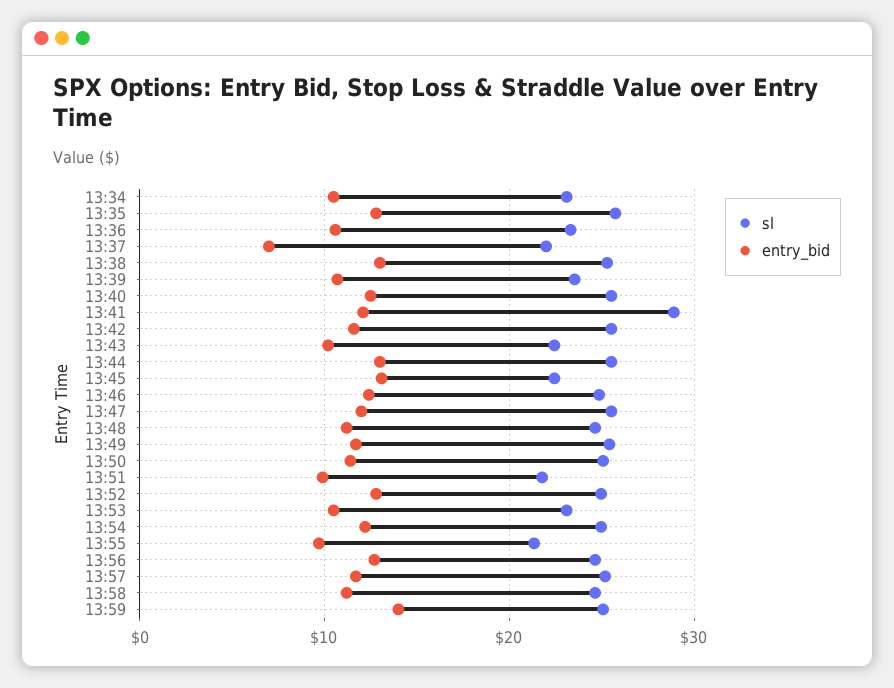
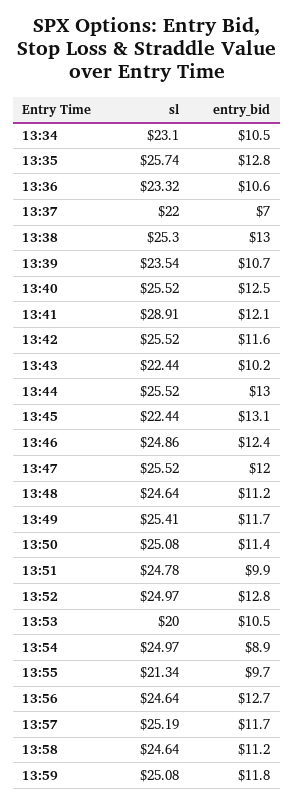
  {
    "sl": {
      "13:34": 23.1,
      "13:35": 25.74,
      "13:36": 23.32,
      "13:37": 22,
      "13:38": 25.3,
      "13:39": 23.54,
      "13:40": 25.52,
      "13:41": 28.91,
      "13:42": 25.52,
      "13:43": 22.44,
      "13:44": 25.52,
      "13:45": 22.44,
      "13:46": 24.86,
      "13:47": 25.52,
      "13:48": 24.64,
      "13:49": 25.41,
      "13:50": 25.08,
-     "13:51": 22,
+     "13:51": 24.78,
      "13:52": 24.97,
-     "13:53": 23,
+     "13:53": 20,
      "13:54": 24.97,
      "13:55": 21.34,
      "13:56": 24.64,
      "13:57": 25.19,
      "13:58": 24.64,
      "13:59": 25.08
    },
    "entry_bid": {
      "13:34": 10.5,
      "13:35": 12.8,
      "13:36": 10.6,
      "13:37": 7,
      "13:38": 13,
      "13:39": 10.7,
      "13:40": 12.5,
      "13:41": 12.1,
      "13:42": 11.6,
      "13:43": 10.2,
      "13:44": 13,
      "13:45": 13.1,
      "13:46": 12.4,
      "13:47": 12,
      "13:48": 11.2,
      "13:49": 11.7,
      "13:50": 11.4,
      "13:51": 9.9,
      "13:52": 12.8,
      "13:53": 10.5,
-     "13:54": 12,
+     "13:54": 8.9,
      "13:55": 9.7,
      "13:56": 12.7,
      "13:57": 11.7,
      "13:58": 11.2,
-     "13:59": 14
+     "13:59": 11.8
    }
  }

